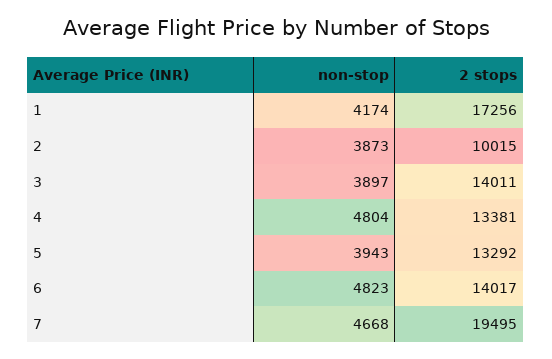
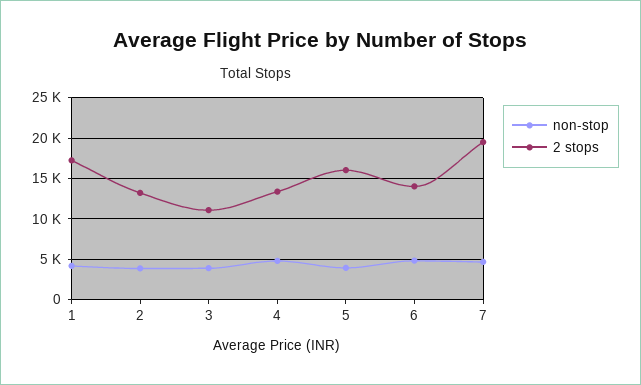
  {
    "non-stop": {
      "1": 4174,
      "2": 3873,
      "3": 3897,
      "4": 4804,
      "5": 3943,
      "6": 4823,
      "7": 4668
    },
    "2 stops": {
      "1": 17256,
-     "2": 10015,
+     "2": 13000,
-     "3": 14011,
+     "3": 11000,
      "4": 13381,
-     "5": 13292,
+     "5": 16000,
      "6": 14017,
      "7": 19495
    }
  }

